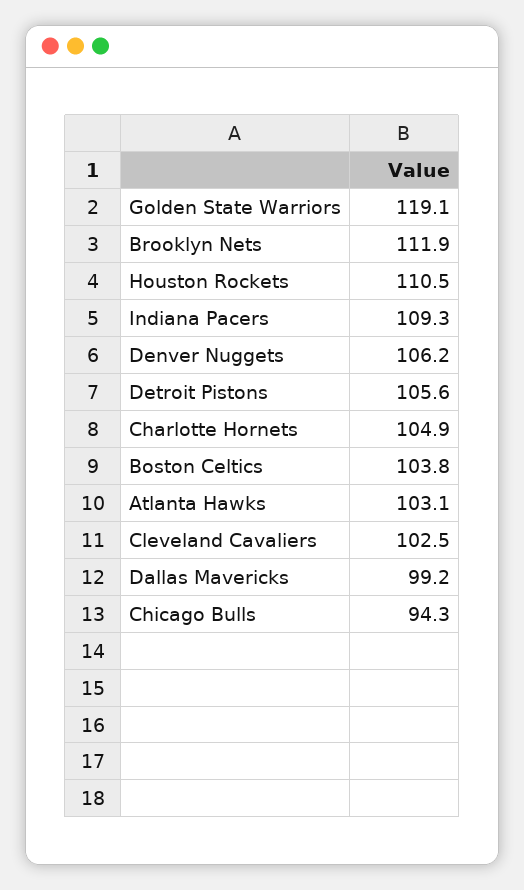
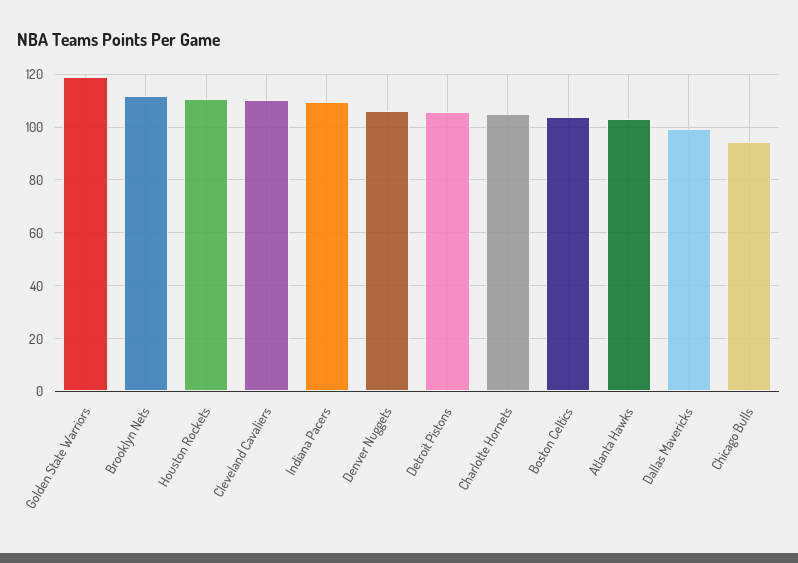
  {
    "Golden State Warriors": 119.1,
    "Brooklyn Nets": 111.9,
    "Houston Rockets": 110.5,
    "Indiana Pacers": 109.3,
    "Denver Nuggets": 106.2,
    "Detroit Pistons": 105.6,
    "Charlotte Hornets": 104.9,
    "Boston Celtics": 103.8,
    "Atlanta Hawks": 103.1,
-   "Cleveland Cavaliers": 102.5,
+   "Cleveland Cavaliers": 110,
    "Dallas Mavericks": 99.2,
    "Chicago Bulls": 94.3
  }

